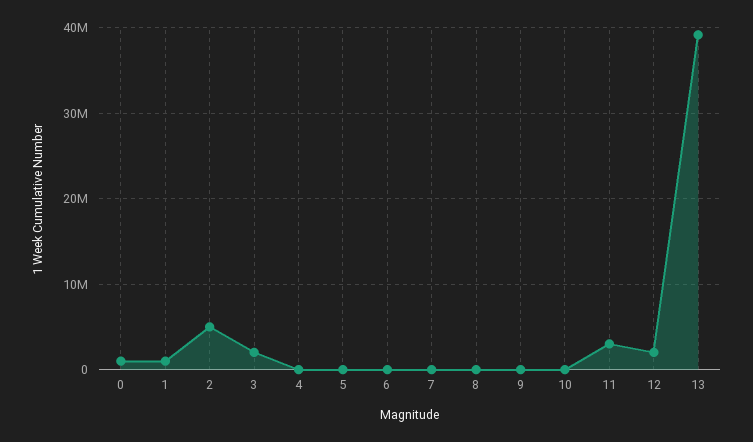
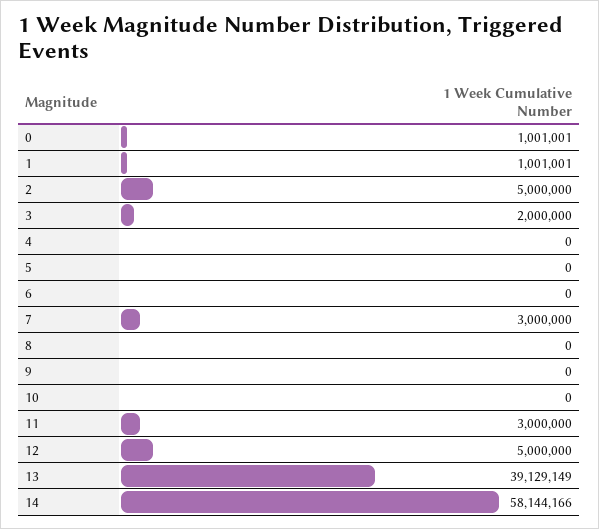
  {
    "0": 1001001,
    "1": 1001001,
    "2": 5000000,
    "3": 2000000,
    "4": 0,
    "5": 0,
    "6": 0,
-   "7": 0,
+   "7": 3000000,
    "8": 0,
    "9": 0,
    "10": 0,
    "11": 3000000,
-   "12": 2000000,
+   "12": 5000000,
-   "13": 39129149
+   "13": 39129149,
+   "14": 58144166
  }

